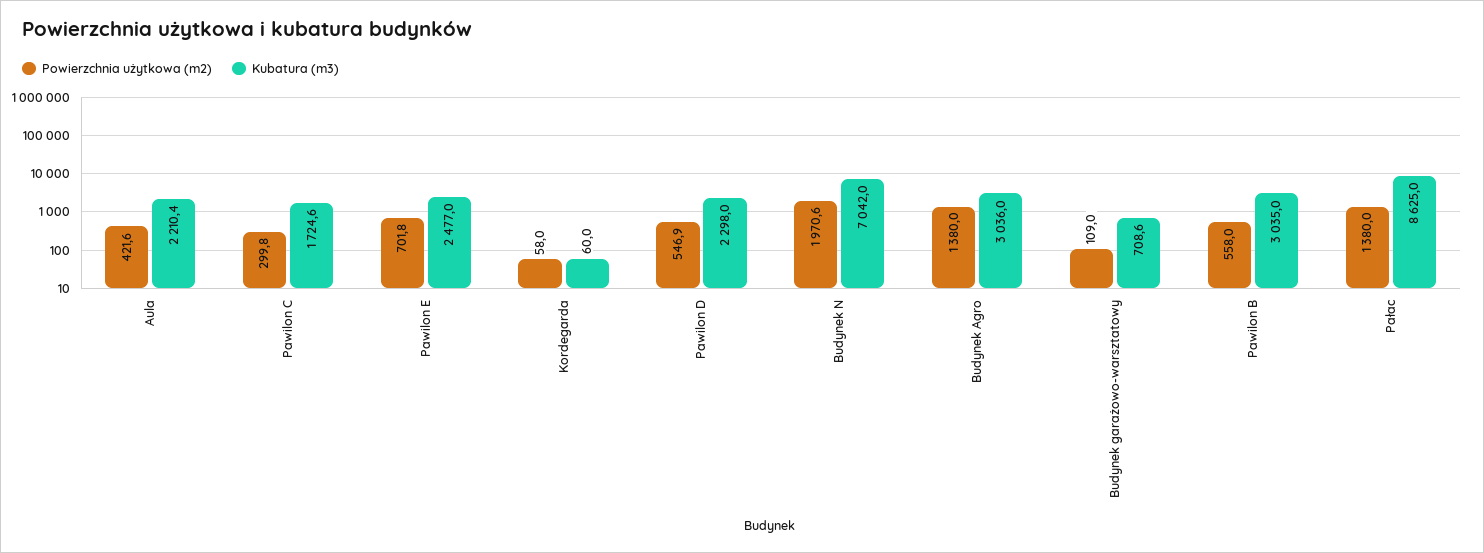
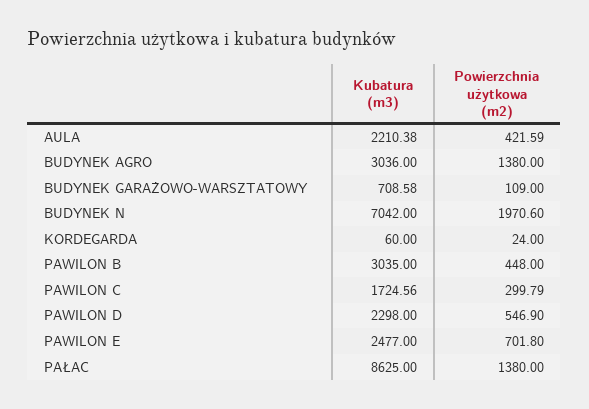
  {
    "Powierzchnia użytkowa (m2)": {
      "Aula": 421.59,
      "Pawilon C": 299.79,
      "Pawilon E": 701.8,
-     "Kordegarda": 58,
+     "Kordegarda": 24,
      "Pawilon D": 546.9,
      "Budynek N": 1970.6,
      "Budynek Agro": 1380,
      "Budynek garażowo-warsztatowy": 109,
-     "Pawilon B": 558,
+     "Pawilon B": 448,
      "Pałac": 1380
    },
    "Kubatura (m3)": {
      "Aula": 2210.38,
      "Pawilon C": 1724.56,
      "Pawilon E": 2477,
      "Kordegarda": 60,
      "Pawilon D": 2298,
      "Budynek N": 7042,
      "Budynek Agro": 3036,
      "Budynek garażowo-warsztatowy": 708.58,
      "Pawilon B": 3035,
      "Pałac": 8625
    }
  }

